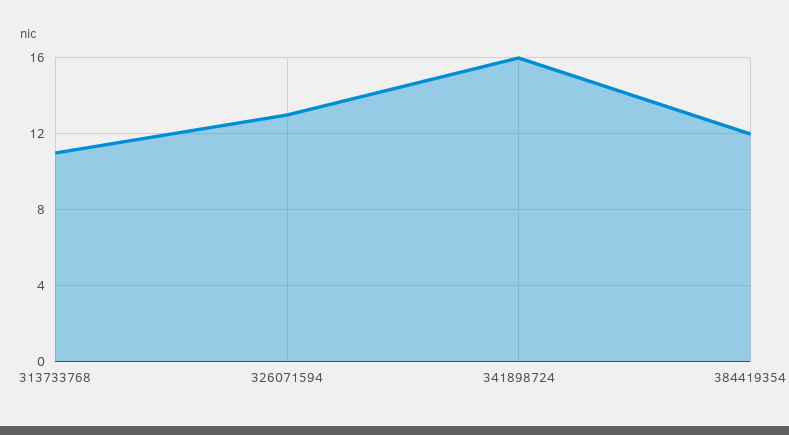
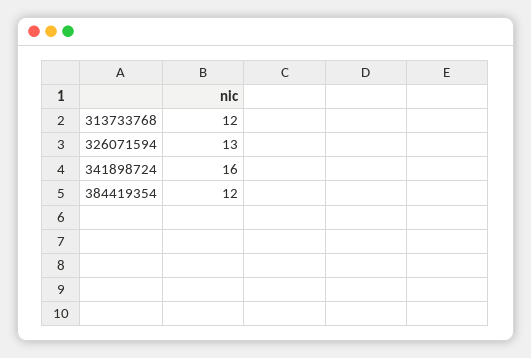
  {
-   "313733768": 11,
+   "313733768": 12,
    "326071594": 13,
    "341898724": 16,
    "384419354": 12
  }

